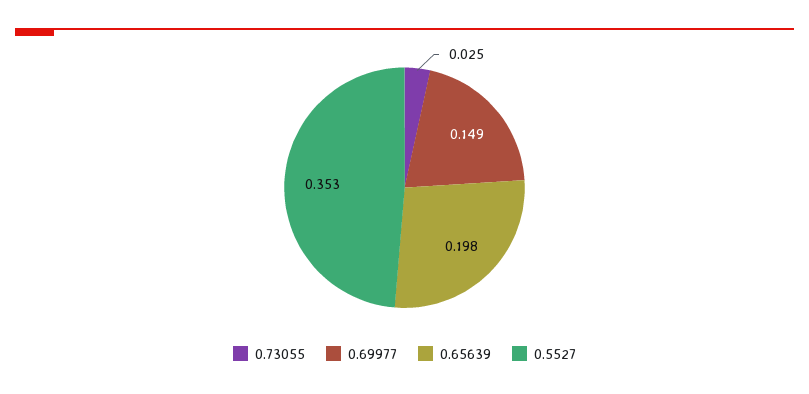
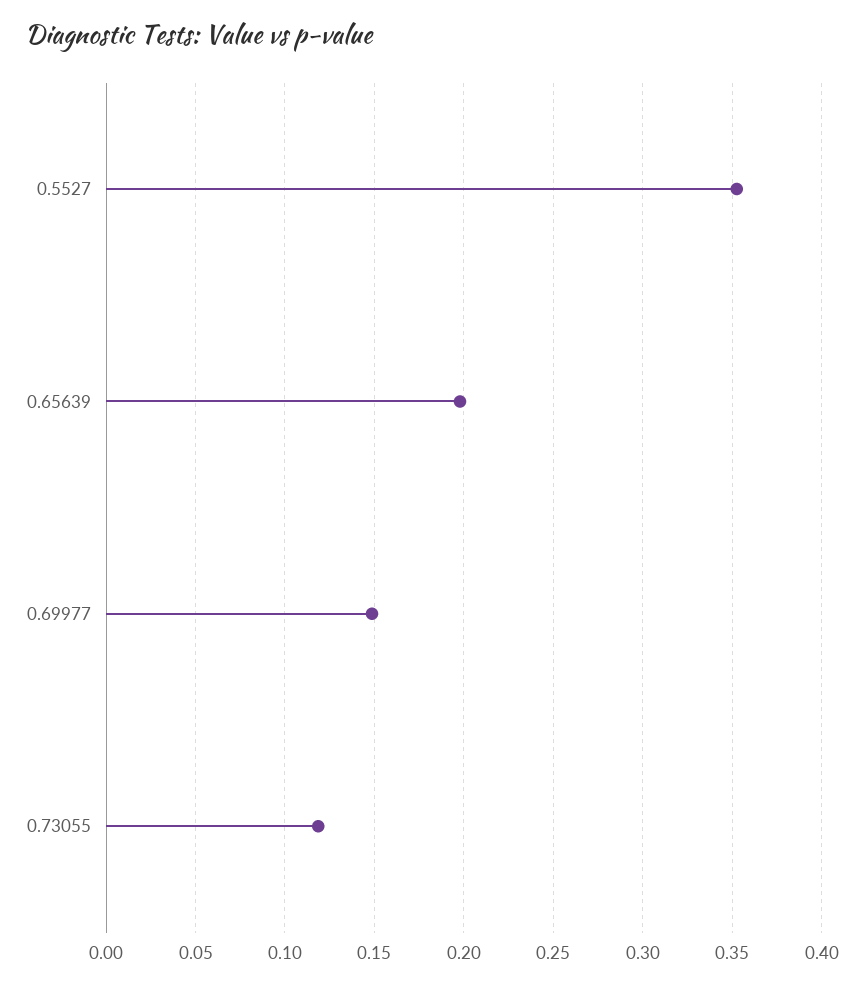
  {
-   "0.73055": 0.025,
+   "0.73055": 0.12,
    "0.69977": 0.149,
    "0.65639": 0.198,
    "0.5527": 0.353
  }

